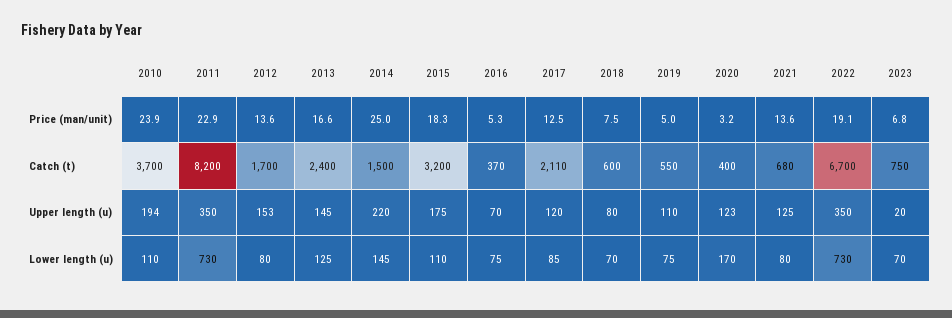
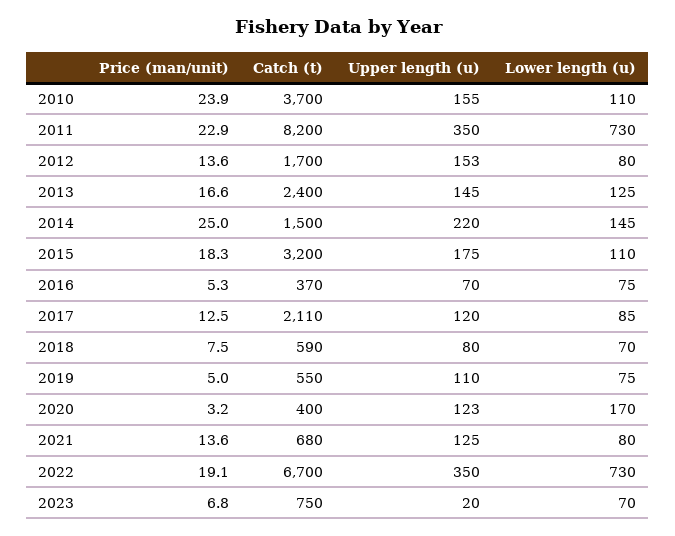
  {
    "2010": {
      "Price (man/unit)": 23.9,
      "Catch (t)": 3700,
-     "Upper length (u)": 194,
+     "Upper length (u)": 155,
      "Lower length (u)": 110
    },
    "2011": {
      "Price (man/unit)": 22.9,
      "Catch (t)": 8200,
      "Upper length (u)": 350,
      "Lower length (u)": 730
    },
    "2012": {
      "Price (man/unit)": 13.6,
      "Catch (t)": 1700,
      "Upper length (u)": 153,
      "Lower length (u)": 80
    },
    "2013": {
      "Price (man/unit)": 16.6,
      "Catch (t)": 2400,
      "Upper length (u)": 145,
      "Lower length (u)": 125
    },
    "2014": {
      "Price (man/unit)": 25,
      "Catch (t)": 1500,
      "Upper length (u)": 220,
      "Lower length (u)": 145
    },
    "2015": {
      "Price (man/unit)": 18.3,
      "Catch (t)": 3200,
      "Upper length (u)": 175,
      "Lower length (u)": 110
    },
    "2016": {
      "Price (man/unit)": 5.3,
      "Catch (t)": 370,
      "Upper length (u)": 70,
      "Lower length (u)": 75
    },
    "2017": {
      "Price (man/unit)": 12.5,
      "Catch (t)": 2110,
      "Upper length (u)": 120,
      "Lower length (u)": 85
    },
    "2018": {
      "Price (man/unit)": 7.5,
-     "Catch (t)": 600,
+     "Catch (t)": 590,
      "Upper length (u)": 80,
      "Lower length (u)": 70
    },
    "2019": {
      "Price (man/unit)": 5,
      "Catch (t)": 550,
      "Upper length (u)": 110,
      "Lower length (u)": 75
    },
    "2020": {
      "Price (man/unit)": 3.2,
      "Catch (t)": 400,
      "Upper length (u)": 123,
      "Lower length (u)": 170
    },
    "2021": {
      "Price (man/unit)": 13.6,
      "Catch (t)": 680,
      "Upper length (u)": 125,
      "Lower length (u)": 80
    },
    "2022": {
      "Price (man/unit)": 19.1,
      "Catch (t)": 6700,
      "Upper length (u)": 350,
      "Lower length (u)": 730
    },
    "2023": {
      "Price (man/unit)": 6.8,
      "Catch (t)": 750,
      "Upper length (u)": 20,
      "Lower length (u)": 70
    }
  }

